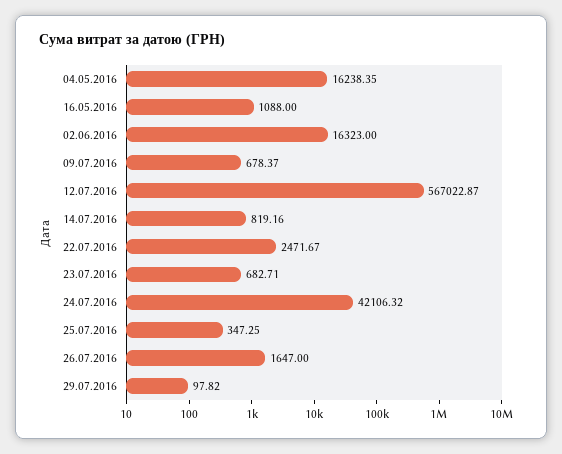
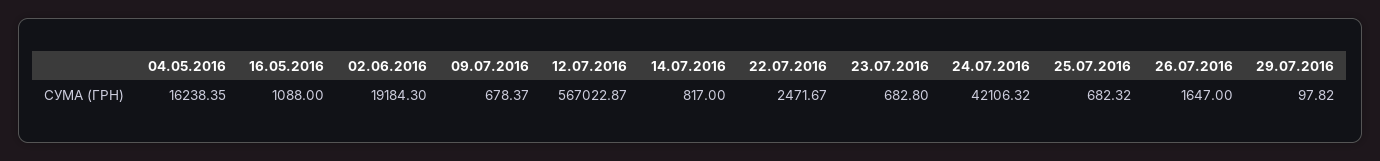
  {
    "04.05.2016": 16238.35,
    "16.05.2016": 1088,
-   "02.06.2016": 16323,
+   "02.06.2016": 19184.3,
    "09.07.2016": 678.37,
    "12.07.2016": 567022.87,
-   "14.07.2016": 819.16,
+   "14.07.2016": 817,
    "22.07.2016": 2471.67,
-   "23.07.2016": 682.71,
+   "23.07.2016": 682.8,
    "24.07.2016": 42106.32,
-   "25.07.2016": 347.25,
+   "25.07.2016": 682.32,
    "26.07.2016": 1647,
    "29.07.2016": 97.82
  }

